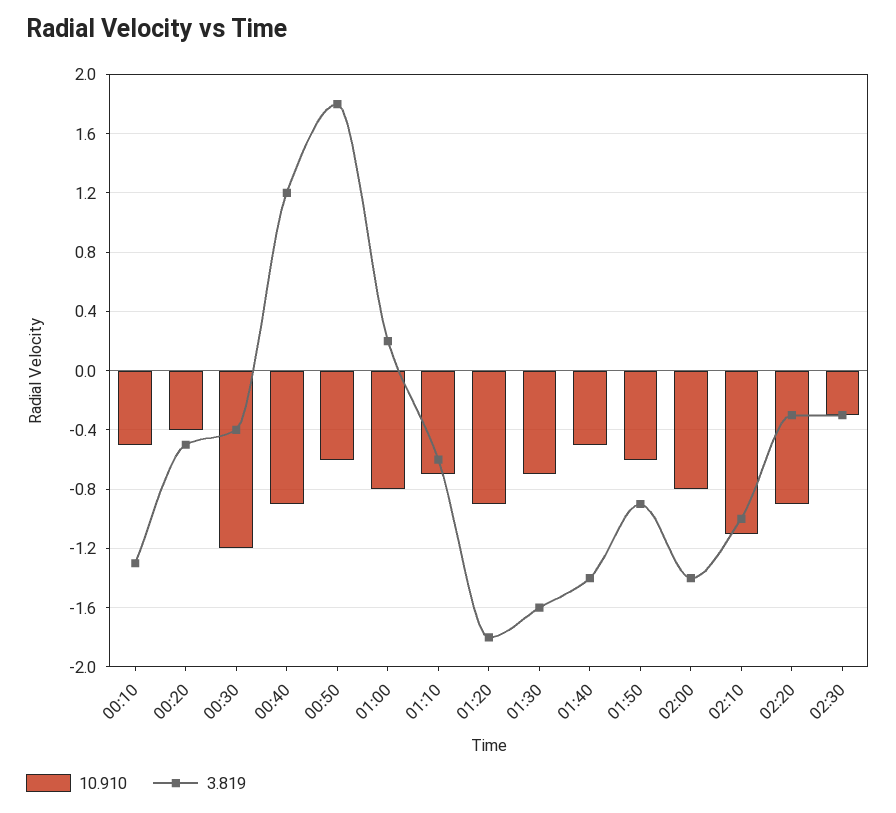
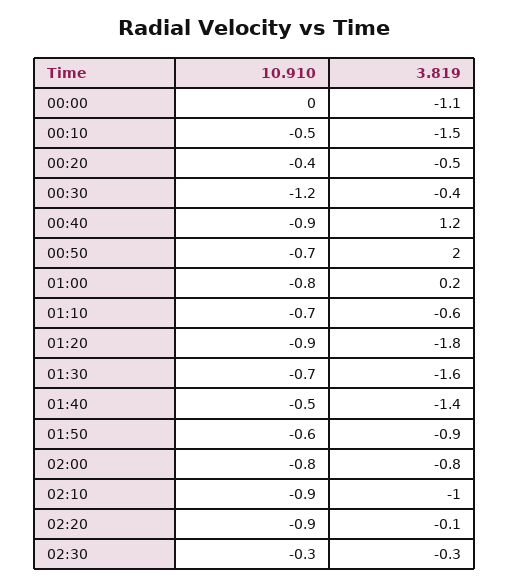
  {
    "10.910": {
      "00:10": -0.5,
      "00:20": -0.4,
      "00:30": -1.2,
      "00:40": -0.9,
-     "00:50": -0.6,
+     "00:50": -0.7,
      "01:00": -0.8,
      "01:10": -0.7,
      "01:20": -0.9,
      "01:30": -0.7,
      "01:40": -0.5,
      "01:50": -0.6,
      "02:00": -0.8,
-     "02:10": -1.1,
+     "02:10": -0.9,
      "02:20": -0.9,
-     "02:30": -0.3
+     "02:30": -0.3,
+     "00:00": 0
    },
    "3.819": {
-     "00:10": -1.3,
+     "00:10": -1.5,
      "00:20": -0.5,
      "00:30": -0.4,
      "00:40": 1.2,
-     "00:50": 1.8,
+     "00:50": 2,
      "01:00": 0.2,
      "01:10": -0.6,
      "01:20": -1.8,
      "01:30": -1.6,
      "01:40": -1.4,
      "01:50": -0.9,
-     "02:00": -1.4,
+     "02:00": -0.8,
      "02:10": -1,
-     "02:20": -0.3,
+     "02:20": -0.1,
-     "02:30": -0.3
+     "02:30": -0.3,
+     "00:00": -1.1
    }
  }

